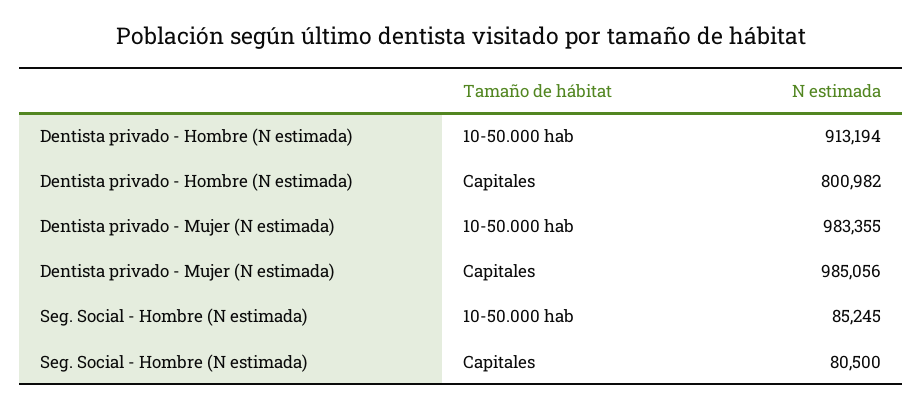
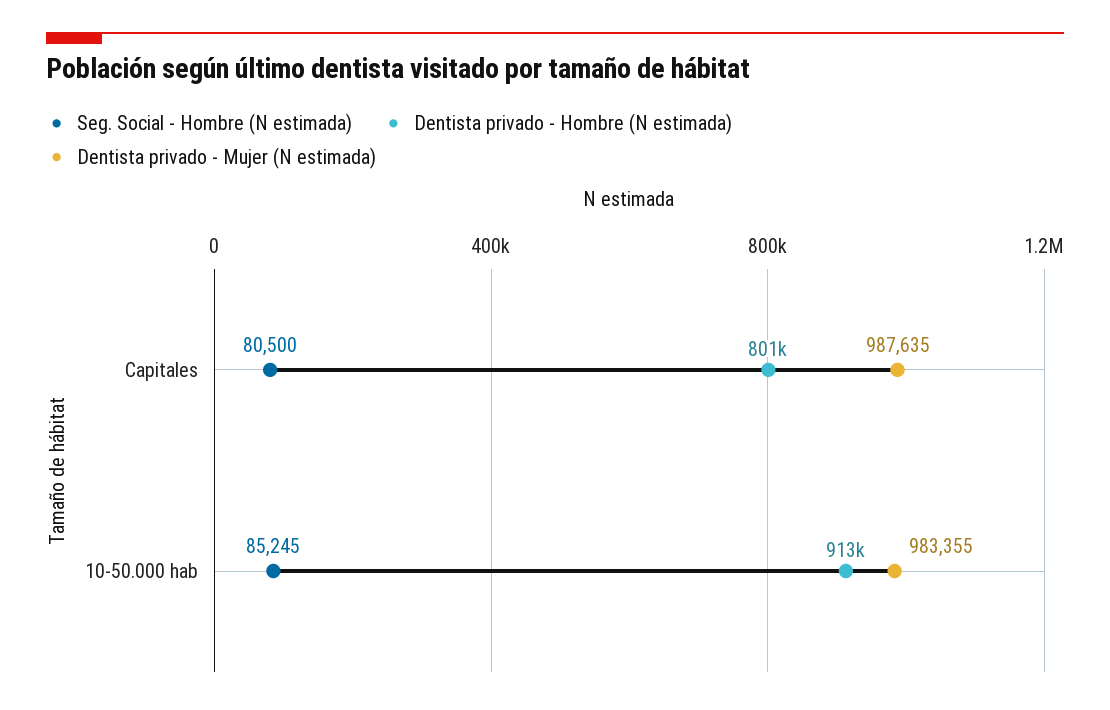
  {
    "Dentista privado - Hombre (N estimada)": {
      "10-50.000 hab": 913194,
      "Capitales": 800982
    },
    "Dentista privado - Mujer (N estimada)": {
      "10-50.000 hab": 983355,
-     "Capitales": 985056
+     "Capitales": 987635
    },
    "Seg. Social - Hombre (N estimada)": {
      "10-50.000 hab": 85245,
      "Capitales": 80500
    }
  }

